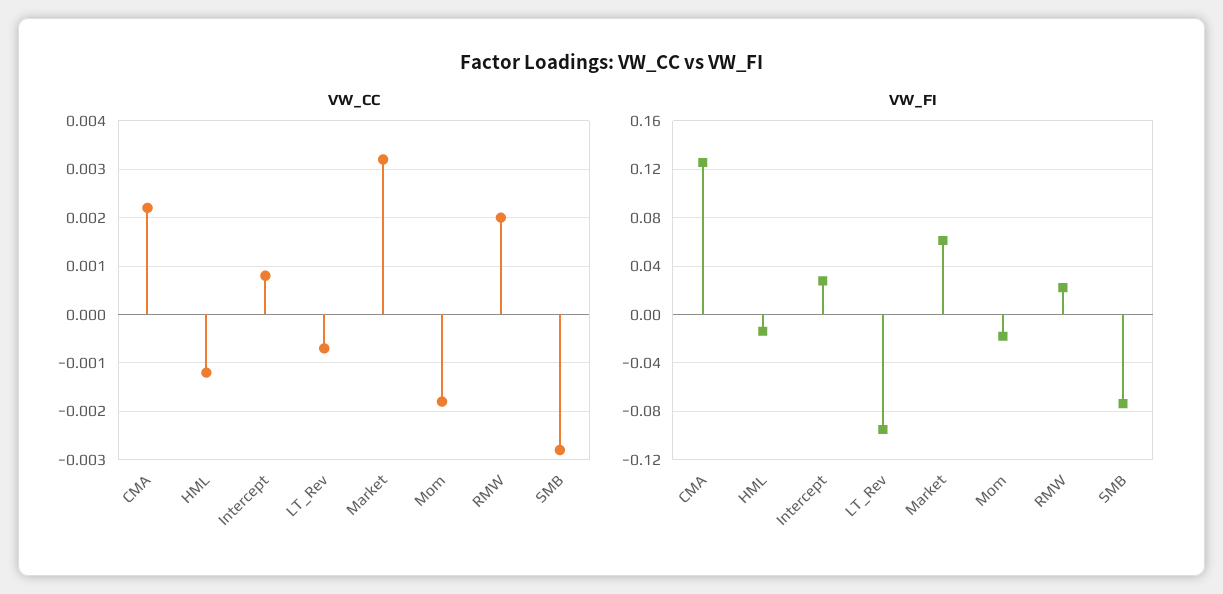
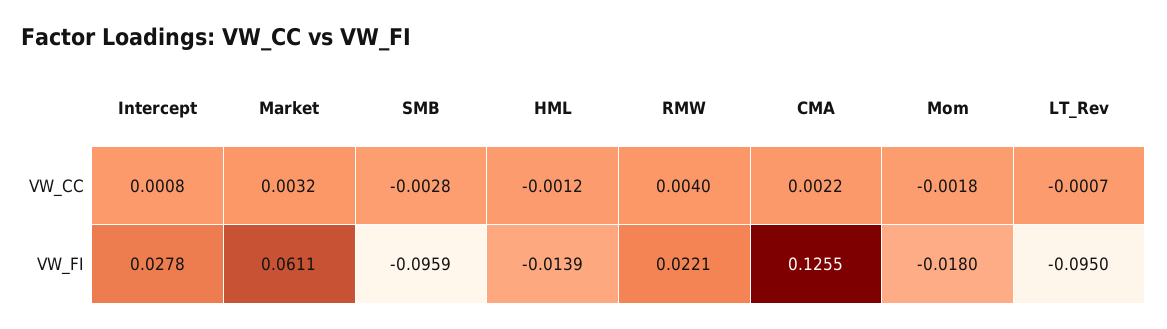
  {
    "VW_CC": {
      "CMA": 0.0022,
      "HML": -0.0012,
      "Intercept": 0.0008,
      "LT_Rev": -0.0007,
      "Market": 0.0032,
      "Mom": -0.0018,
-     "RMW": 0.002,
+     "RMW": 0.004,
      "SMB": -0.0028
    },
    "VW_FI": {
      "CMA": 0.1255,
      "HML": -0.0139,
      "Intercept": 0.0278,
      "LT_Rev": -0.095,
      "Market": 0.0611,
      "Mom": -0.018,
      "RMW": 0.0221,
-     "SMB": -0.075
+     "SMB": -0.0959
    }
  }

